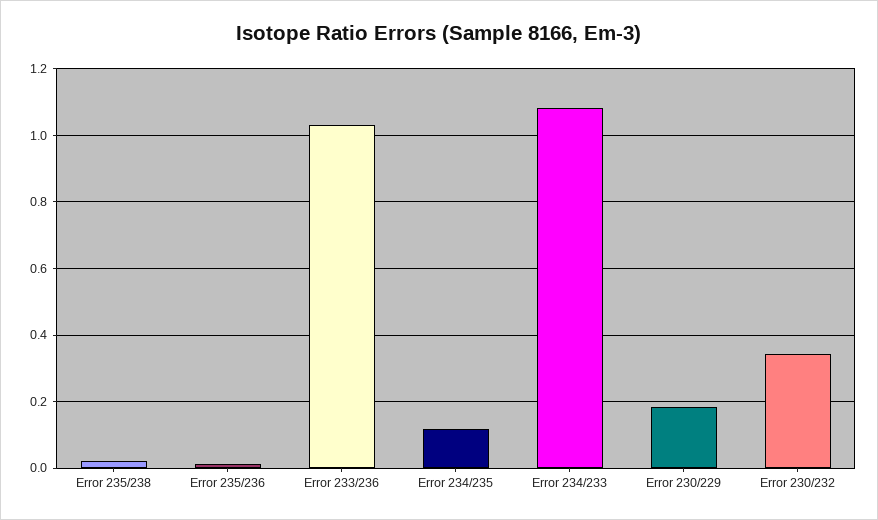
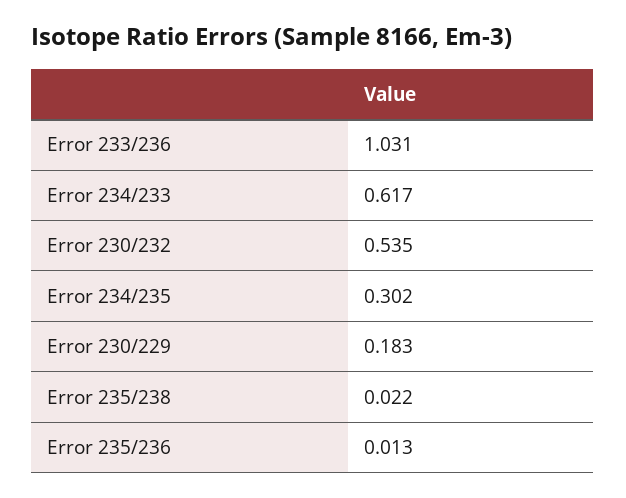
  {
    "Error 235/238": 0.022,
    "Error 235/236": 0.013,
    "Error 233/236": 1.031,
-   "Error 234/235": 0.12,
+   "Error 234/235": 0.302,
-   "Error 234/233": 1.08,
+   "Error 234/233": 0.617,
    "Error 230/229": 0.183,
-   "Error 230/232": 0.34
+   "Error 230/232": 0.535
  }

